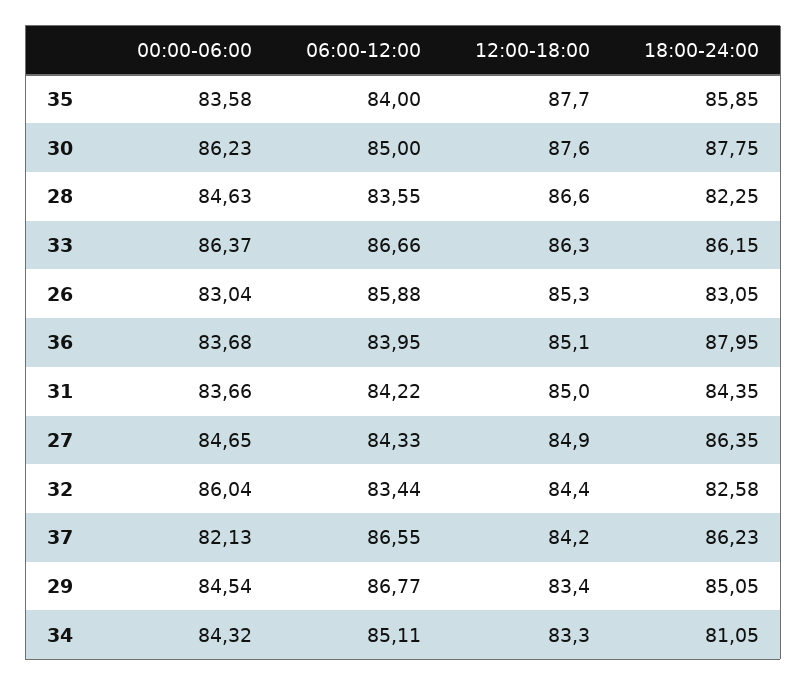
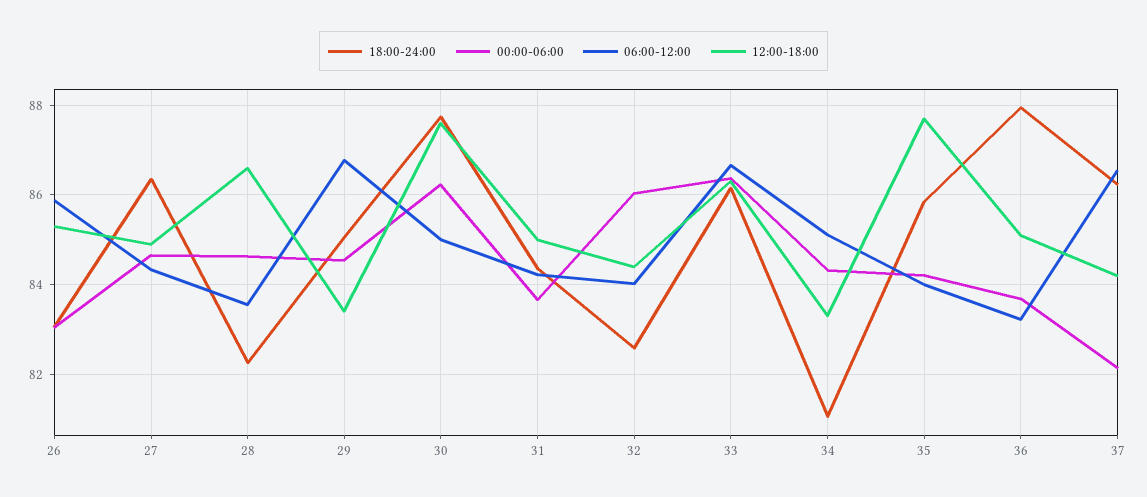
  {
    "00:00-06:00": {
-     "35": 83.58,
+     "35": 84.2,
      "30": 86.23,
      "28": 84.63,
      "33": 86.37,
      "26": 83.04,
      "36": 83.68,
      "31": 83.66,
      "27": 84.65,
      "32": 86.04,
      "37": 82.13,
      "29": 84.54,
      "34": 84.32
    },
    "06:00-12:00": {
      "35": 84,
      "30": 85,
      "28": 83.55,
      "33": 86.66,
      "26": 85.88,
-     "36": 83.95,
+     "36": 83.2,
      "31": 84.22,
      "27": 84.33,
-     "32": 83.44,
+     "32": 84,
      "37": 86.55,
      "29": 86.77,
      "34": 85.11
    },
    "12:00-18:00": {
      "35": 87.7,
      "30": 87.6,
      "28": 86.6,
      "33": 86.3,
      "26": 85.3,
      "36": 85.1,
      "31": 85,
      "27": 84.9,
      "32": 84.4,
      "37": 84.2,
      "29": 83.4,
      "34": 83.3
    },
    "18:00-24:00": {
      "35": 85.85,
      "30": 87.75,
      "28": 82.25,
      "33": 86.15,
      "26": 83.05,
      "36": 87.95,
      "31": 84.35,
      "27": 86.35,
      "32": 82.58,
      "37": 86.23,
      "29": 85.05,
      "34": 81.05
    }
  }

